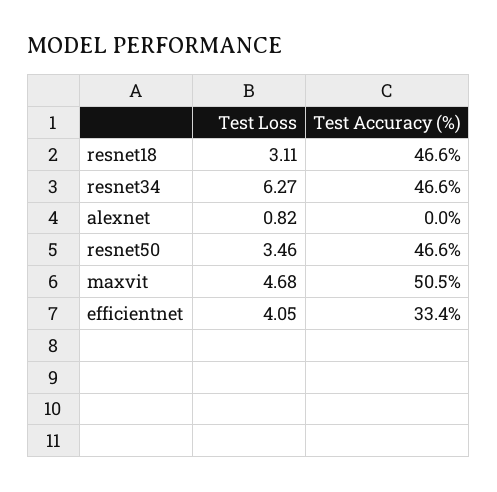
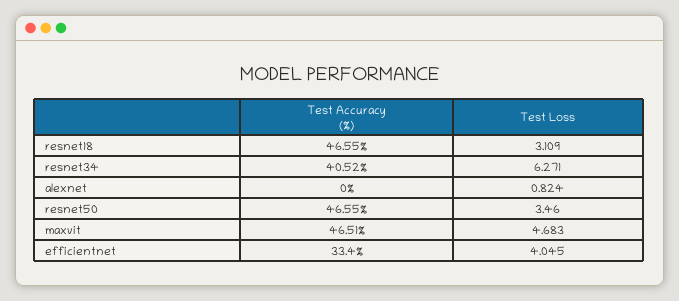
  {
    "Test Loss": {
      "resnet18": 3.109,
      "resnet34": 6.271,
      "alexnet": 0.824,
      "resnet50": 3.46,
      "maxvit": 4.683,
      "efficientnet": 4.045
    },
    "Test Accuracy (%)": {
      "resnet18": 46.55,
-     "resnet34": 46.6,
+     "resnet34": 40.52,
      "alexnet": 0,
      "resnet50": 46.55,
-     "maxvit": 50.5,
+     "maxvit": 46.51,
      "efficientnet": 33.4
    }
  }

